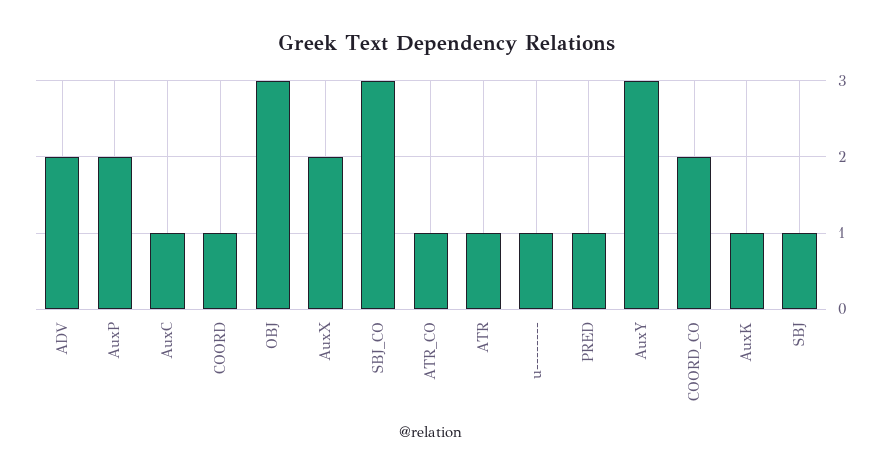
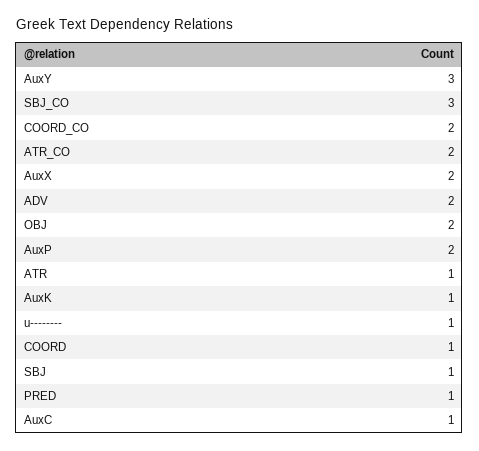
  {
    "ADV": 2,
    "AuxP": 2,
    "AuxC": 1,
    "COORD": 1,
-   "OBJ": 3,
+   "OBJ": 2,
    "AuxX": 2,
    "SBJ_CO": 3,
-   "ATR_CO": 1,
+   "ATR_CO": 2,
    "ATR": 1,
    "u--------": 1,
    "PRED": 1,
    "AuxY": 3,
    "COORD_CO": 2,
    "AuxK": 1,
    "SBJ": 1
  }

